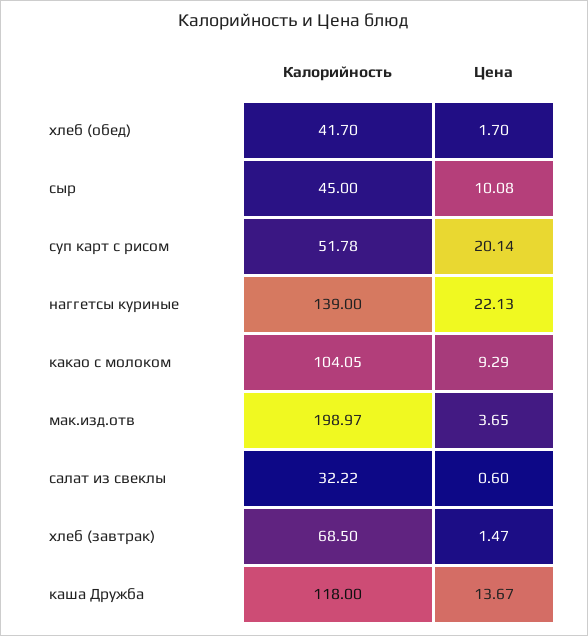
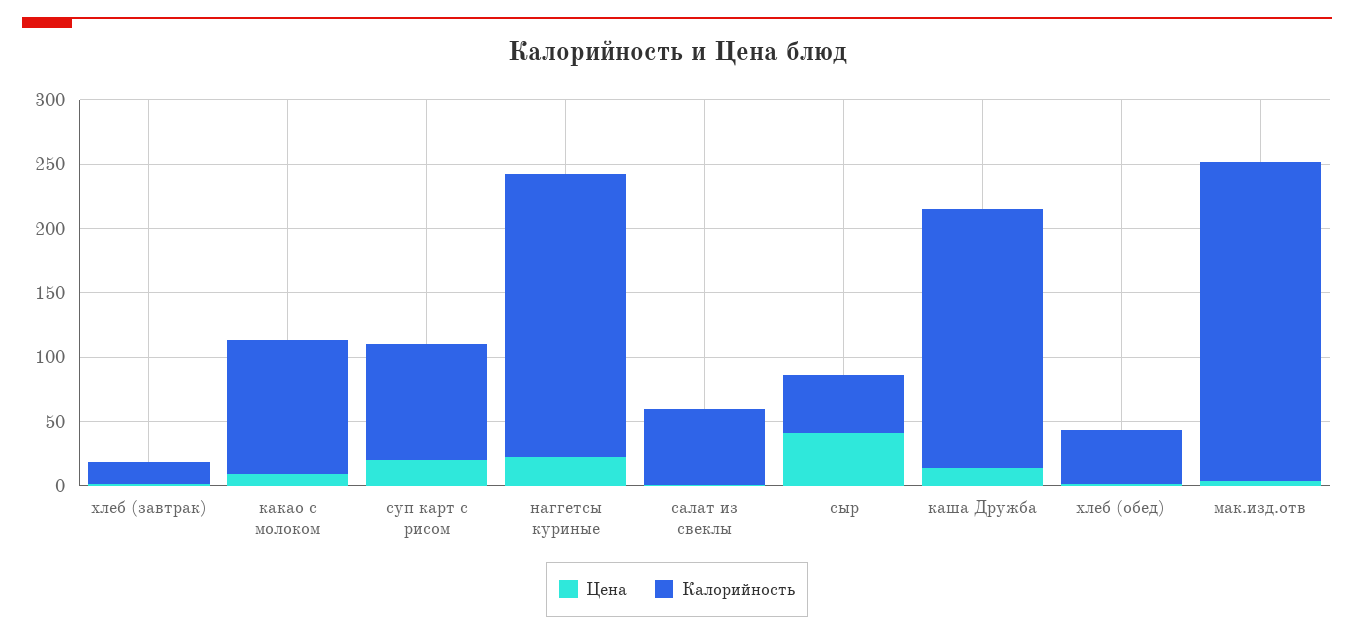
  {
    "Калорийность": {
      "хлеб (обед)": 41.7,
      "сыр": 45,
-     "суп карт с рисом": 51.78,
+     "суп карт с рисом": 90,
-     "наггетсы куриные": 139,
+     "наггетсы куриные": 220,
      "какао с молоком": 104.05,
-     "мак.изд.отв": 198.97,
+     "мак.изд.отв": 250,
-     "салат из свеклы": 32.22,
+     "салат из свеклы": 60,
-     "хлеб (завтрак)": 68.5,
+     "хлеб (завтрак)": 20,
-     "каша Дружба": 118
+     "каша Дружба": 200
    },
    "Цена": {
      "хлеб (обед)": 1.7,
-     "сыр": 10.08,
+     "сыр": 40,
      "суп карт с рисом": 20.14,
      "наггетсы куриные": 22.13,
      "какао с молоком": 9.29,
      "мак.изд.отв": 3.65,
      "салат из свеклы": 0.6,
      "хлеб (завтрак)": 1.47,
      "каша Дружба": 13.67
    }
  }

